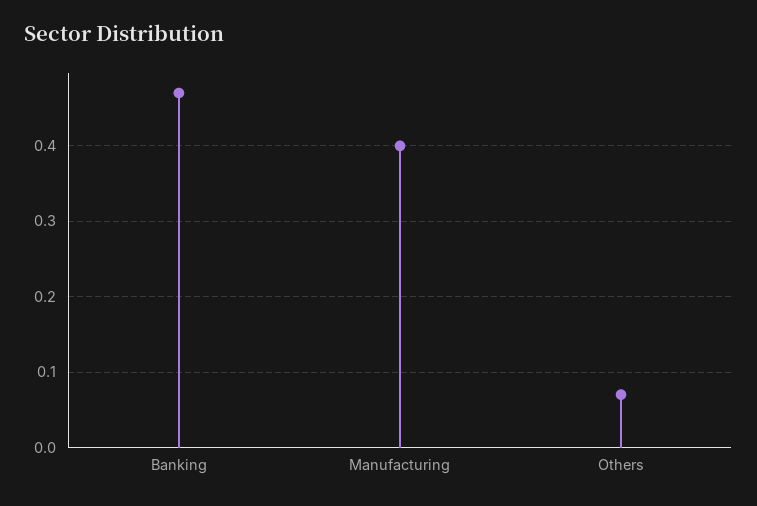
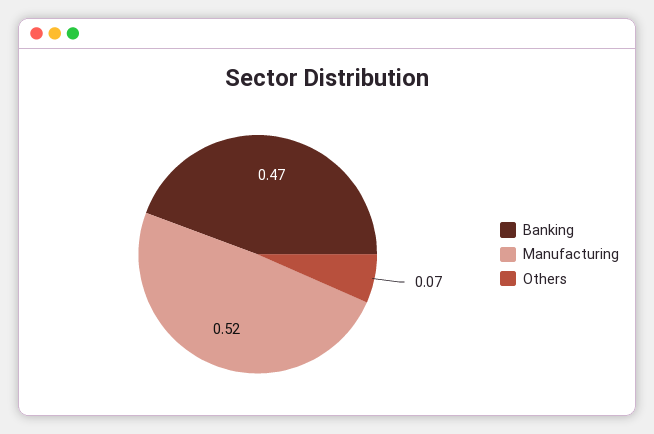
  {
    "Banking": 0.47,
-   "Manufacturing": 0.4,
+   "Manufacturing": 0.52,
    "Others": 0.07
  }

